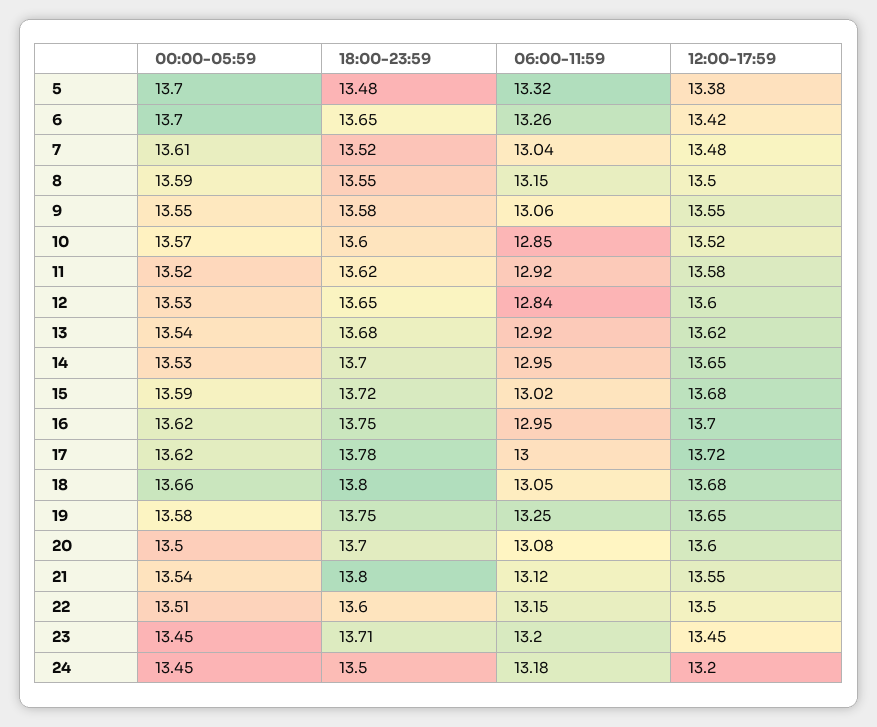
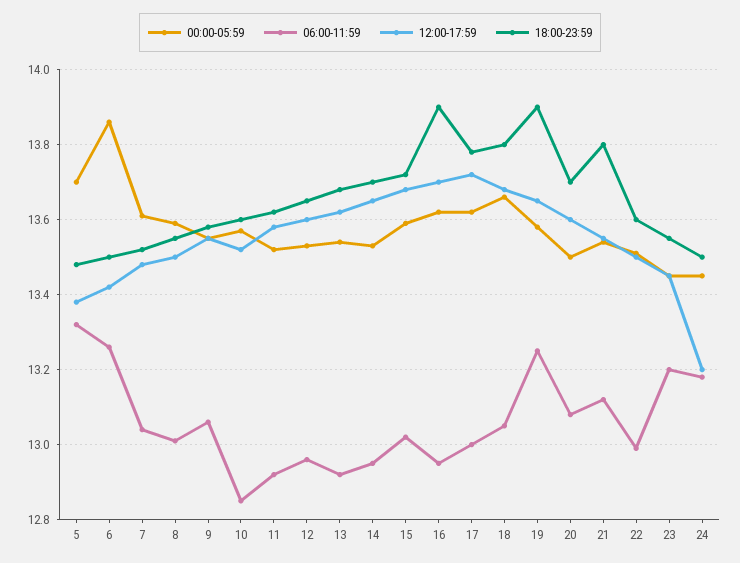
  {
    "00:00-05:59": {
      "5": 13.7,
-     "6": 13.7,
+     "6": 13.85,
      "7": 13.61,
      "8": 13.59,
      "9": 13.55,
      "10": 13.57,
      "11": 13.52,
      "12": 13.53,
      "13": 13.54,
      "14": 13.53,
      "15": 13.59,
      "16": 13.62,
      "17": 13.62,
      "18": 13.66,
      "19": 13.58,
      "20": 13.5,
      "21": 13.54,
      "22": 13.51,
      "23": 13.45,
      "24": 13.45
    },
    "18:00-23:59": {
      "5": 13.48,
-     "6": 13.65,
+     "6": 13.5,
      "7": 13.52,
      "8": 13.55,
      "9": 13.58,
      "10": 13.6,
      "11": 13.62,
      "12": 13.65,
      "13": 13.68,
      "14": 13.7,
      "15": 13.72,
-     "16": 13.75,
+     "16": 13.9,
      "17": 13.78,
      "18": 13.8,
-     "19": 13.75,
+     "19": 13.9,
      "20": 13.7,
      "21": 13.8,
      "22": 13.6,
-     "23": 13.71,
+     "23": 13.55,
      "24": 13.5
    },
    "06:00-11:59": {
      "5": 13.32,
      "6": 13.26,
      "7": 13.04,
-     "8": 13.15,
+     "8": 13,
      "9": 13.06,
      "10": 12.85,
      "11": 12.92,
-     "12": 12.84,
+     "12": 12.95,
      "13": 12.92,
      "14": 12.95,
      "15": 13.02,
      "16": 12.95,
      "17": 13,
      "18": 13.05,
      "19": 13.25,
      "20": 13.08,
      "21": 13.12,
-     "22": 13.15,
+     "22": 13,
      "23": 13.2,
      "24": 13.18
    },
    "12:00-17:59": {
      "5": 13.38,
      "6": 13.42,
      "7": 13.48,
      "8": 13.5,
      "9": 13.55,
      "10": 13.52,
      "11": 13.58,
      "12": 13.6,
      "13": 13.62,
      "14": 13.65,
      "15": 13.68,
      "16": 13.7,
      "17": 13.72,
      "18": 13.68,
      "19": 13.65,
      "20": 13.6,
      "21": 13.55,
      "22": 13.5,
      "23": 13.45,
      "24": 13.2
    }
  }

